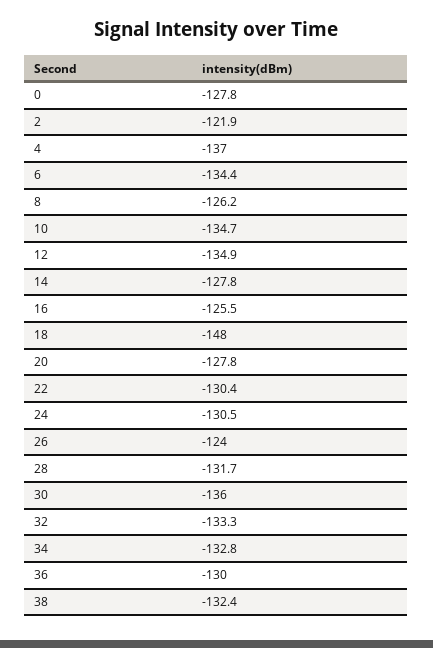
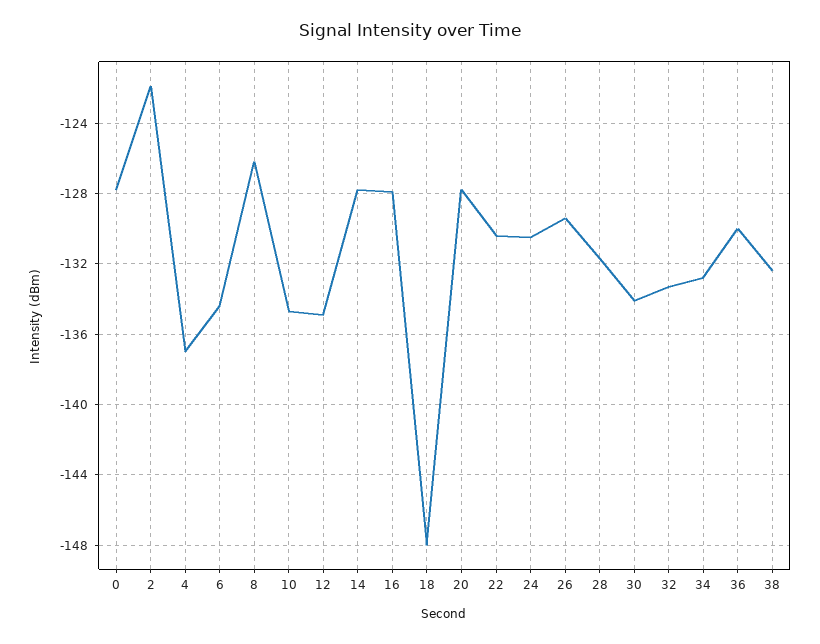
  {
    "0": -127.8,
    "2": -121.9,
    "4": -137,
    "6": -134.4,
    "8": -126.2,
    "10": -134.7,
    "12": -134.9,
    "14": -127.8,
-   "16": -125.5,
+   "16": -128,
    "18": -148,
    "20": -127.8,
    "22": -130.4,
    "24": -130.5,
-   "26": -124,
+   "26": -129.5,
    "28": -131.7,
-   "30": -136,
+   "30": -134,
    "32": -133.3,
    "34": -132.8,
    "36": -130,
    "38": -132.4
  }

